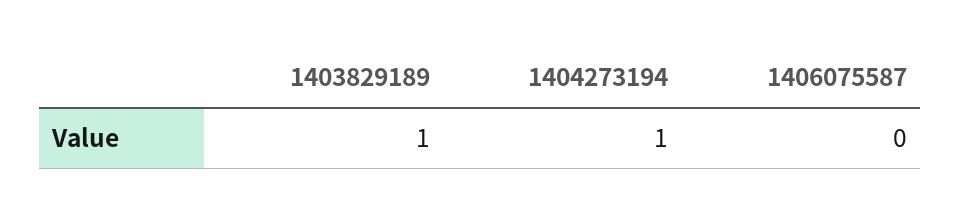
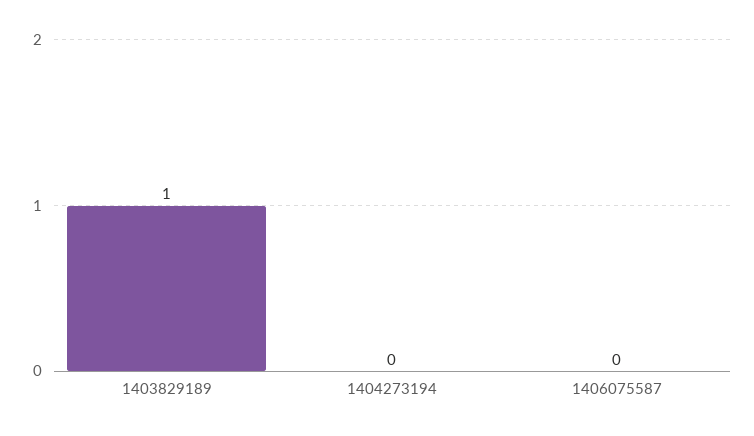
  {
    "1403829189": 1,
-   "1404273194": 1,
+   "1404273194": 0,
    "1406075587": 0
  }

